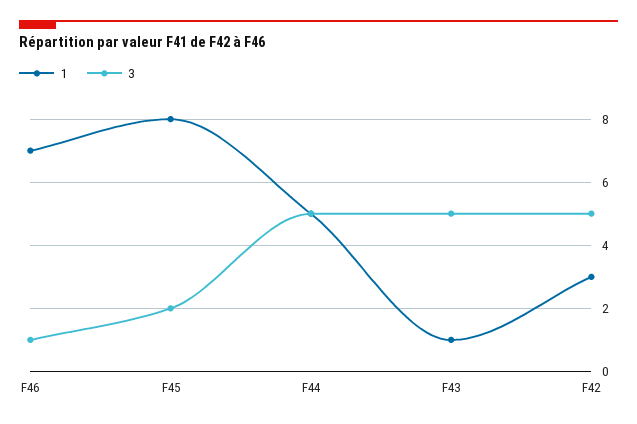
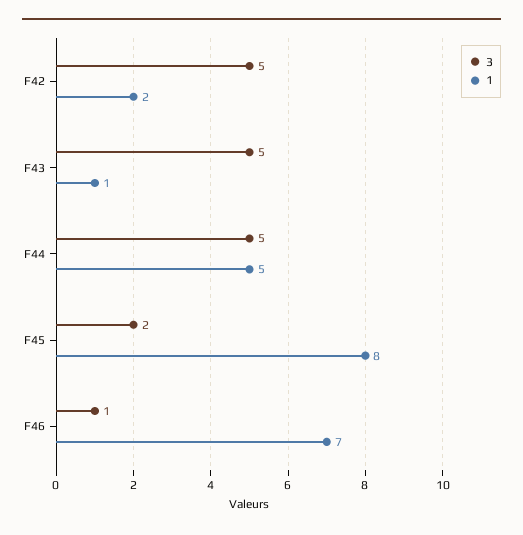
  {
    "1": {
      "F46": 7,
      "F45": 8,
      "F44": 5,
      "F43": 1,
-     "F42": 3
+     "F42": 2
    },
    "3": {
      "F46": 1,
      "F45": 2,
      "F44": 5,
      "F43": 5,
      "F42": 5
    }
  }

